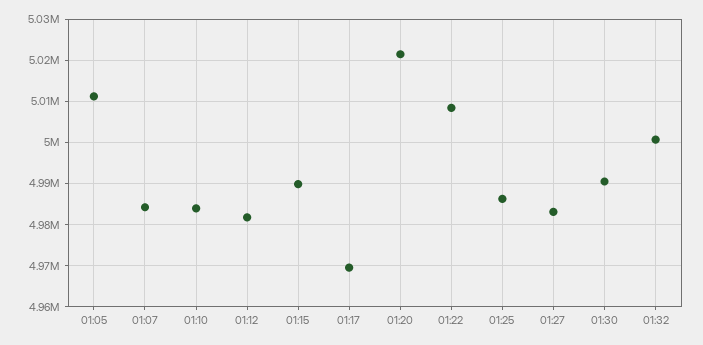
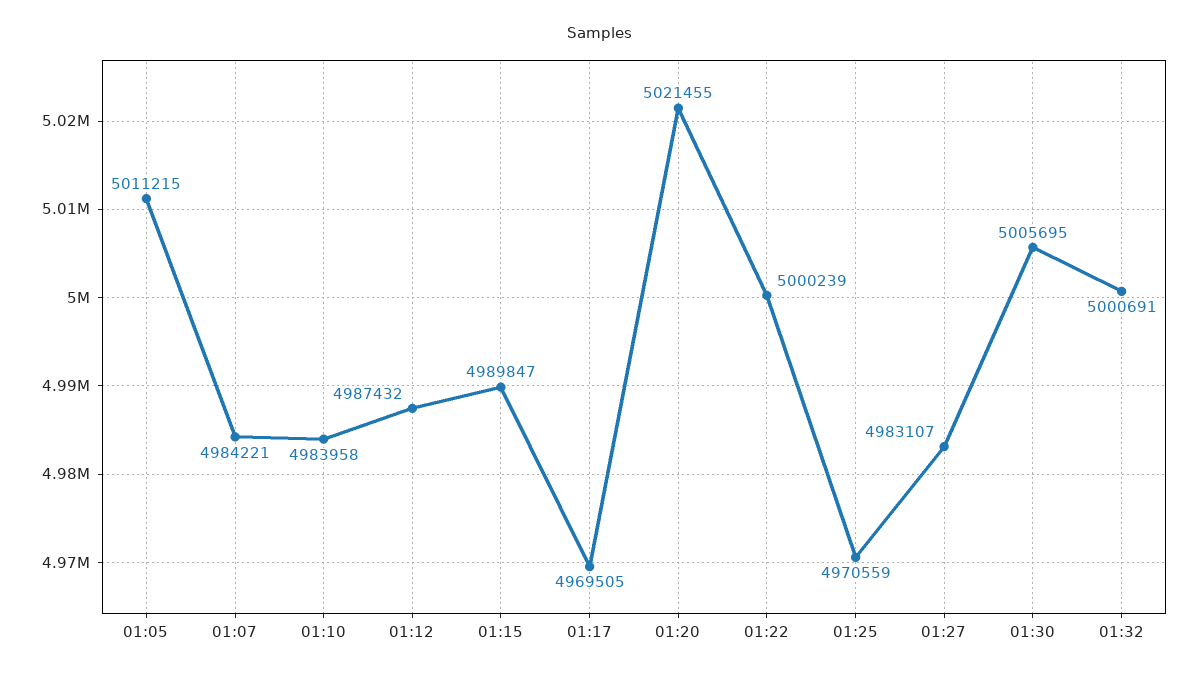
  {
    "01:05": 5011215,
    "01:07": 4984221,
    "01:10": 4983958,
-   "01:12": 4982000,
+   "01:12": 4987432,
    "01:15": 4989847,
    "01:17": 4969505,
    "01:20": 5021455,
-   "01:22": 5008000,
+   "01:22": 5000239,
-   "01:25": 4986000,
+   "01:25": 4970559,
    "01:27": 4983107,
-   "01:30": 4990000,
+   "01:30": 5005695,
    "01:32": 5000691
  }

